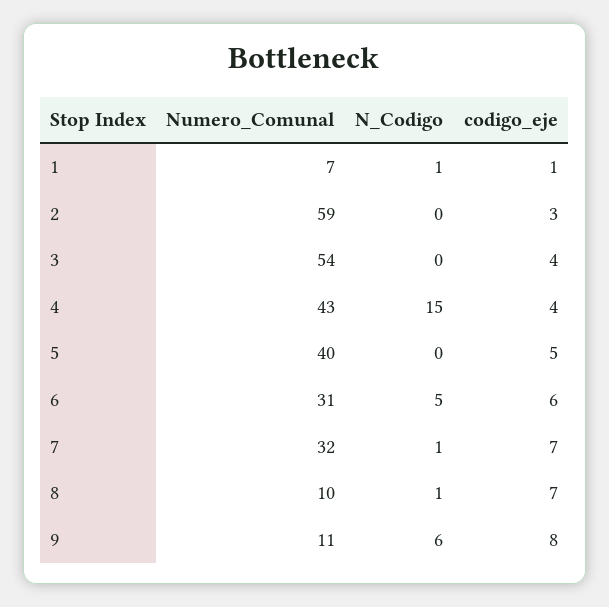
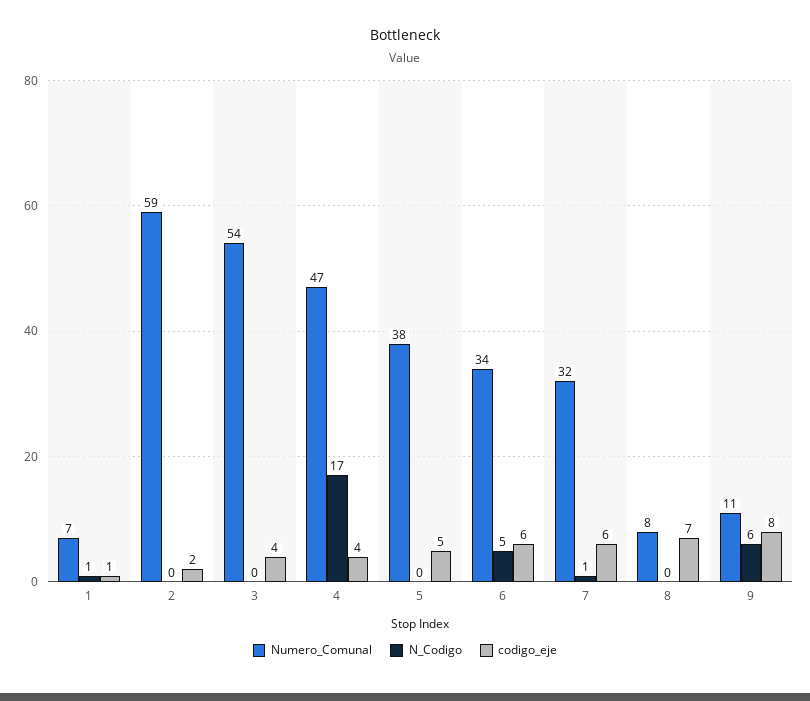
  {
    "Numero_Comunal": {
      "1": 7,
      "2": 59,
      "3": 54,
-     "4": 43,
+     "4": 47,
-     "5": 40,
+     "5": 38,
-     "6": 31,
+     "6": 34,
      "7": 32,
-     "8": 10,
+     "8": 8,
      "9": 11
    },
    "N_Codigo": {
      "1": 1,
      "2": 0,
      "3": 0,
-     "4": 15,
+     "4": 17,
      "5": 0,
      "6": 5,
      "7": 1,
-     "8": 1,
+     "8": 0,
      "9": 6
    },
    "codigo_eje": {
      "1": 1,
-     "2": 3,
+     "2": 2,
      "3": 4,
      "4": 4,
      "5": 5,
      "6": 6,
-     "7": 7,
+     "7": 6,
      "8": 7,
      "9": 8
    }
  }

